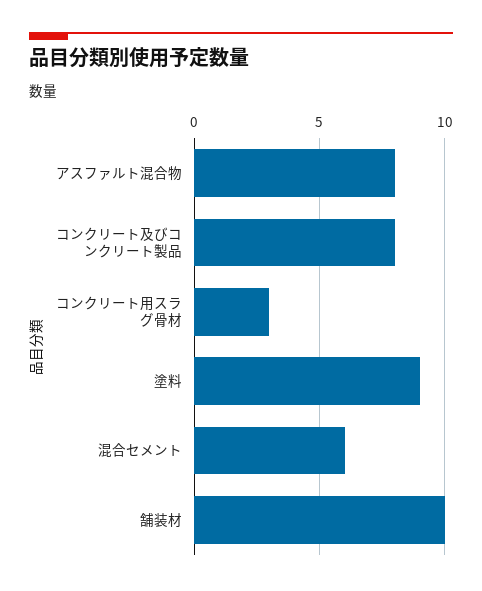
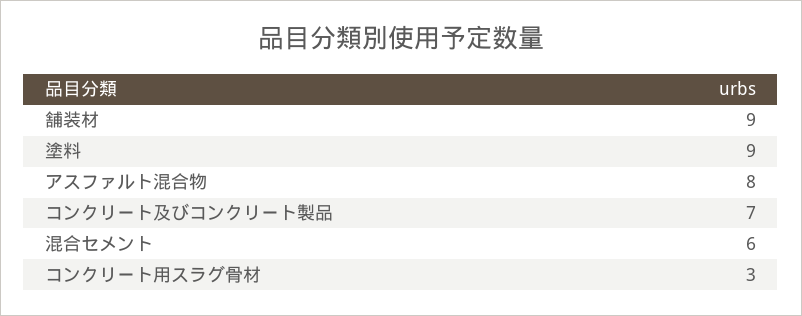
  {
    "アスファルト混合物": 8,
-   "コンクリート及びコンクリート製品": 8,
+   "コンクリート及びコンクリート製品": 7,
    "コンクリート用スラグ骨材": 3,
    "塗料": 9,
    "混合セメント": 6,
-   "舗装材": 10
+   "舗装材": 9
  }

